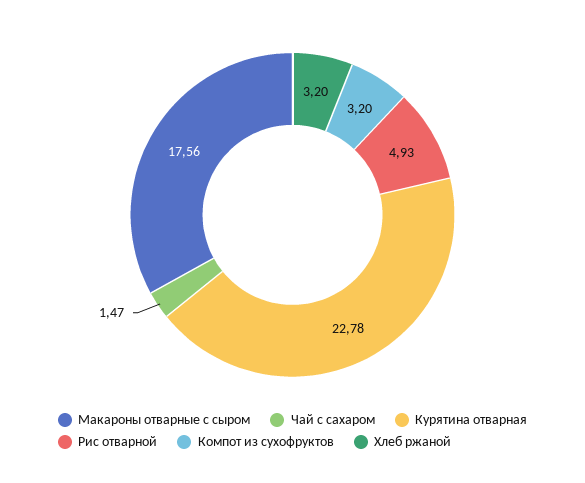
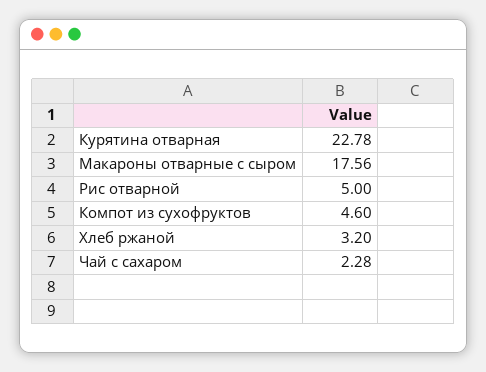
  {
    "Макароны отварные с сыром": 17.56,
-   "Чай с сахаром": 1.47,
+   "Чай с сахаром": 2.28,
    "Курятина отварная": 22.78,
-   "Рис отварной": 4.93,
+   "Рис отварной": 5,
-   "Компот из сухофруктов": 3.2,
+   "Компот из сухофруктов": 4.6,
    "Хлеб ржаной": 3.2
  }

